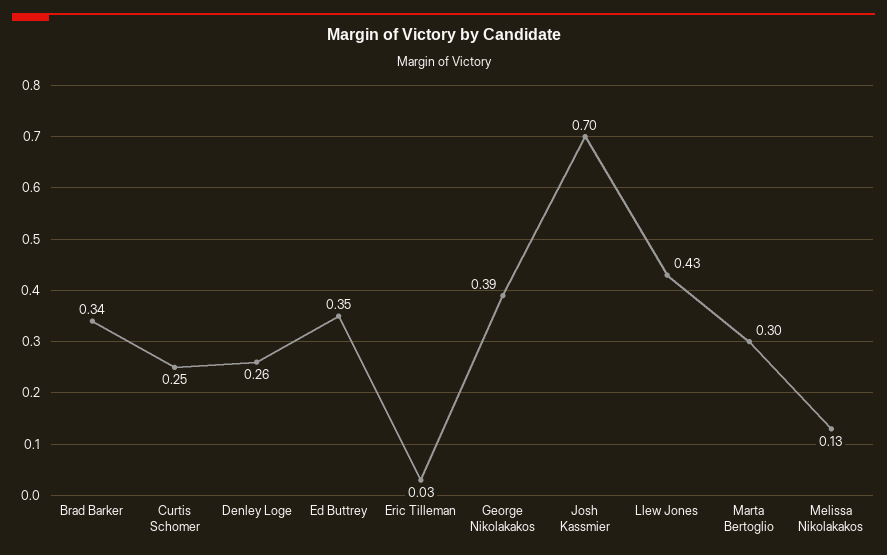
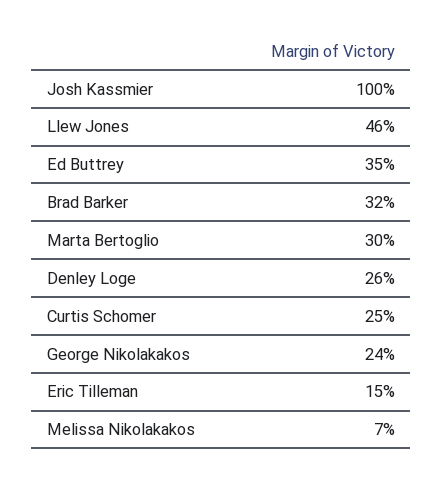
  {
-   "Brad Barker": 0.34,
+   "Brad Barker": 0.32,
    "Curtis Schomer": 0.25,
    "Denley Loge": 0.26,
    "Ed Buttrey": 0.35,
-   "Eric Tilleman": 0.03,
+   "Eric Tilleman": 0.15,
-   "George Nikolakakos": 0.39,
+   "George Nikolakakos": 0.24,
-   "Josh Kassmier": 0.7,
+   "Josh Kassmier": 1,
-   "Llew Jones": 0.43,
+   "Llew Jones": 0.46,
    "Marta Bertoglio": 0.3,
-   "Melissa Nikolakakos": 0.13
+   "Melissa Nikolakakos": 0.07
  }

